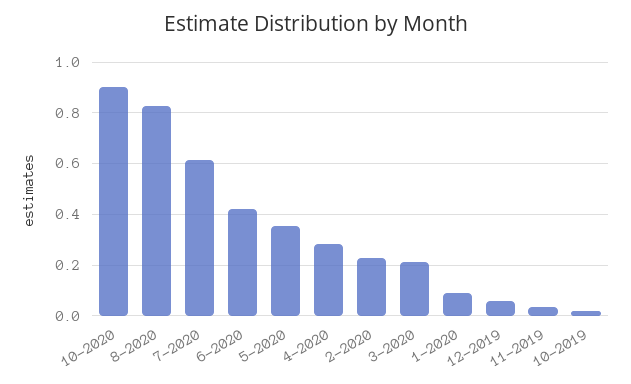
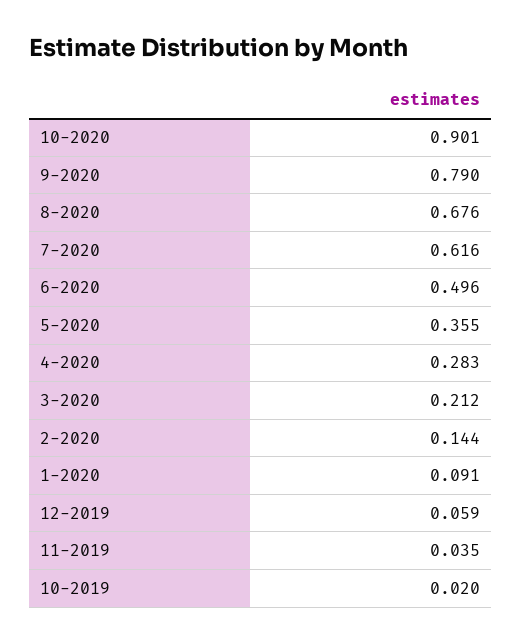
  {
    "10-2020": 0.901,
-   "8-2020": 0.825,
+   "8-2020": 0.676,
    "7-2020": 0.616,
-   "6-2020": 0.425,
+   "6-2020": 0.496,
    "5-2020": 0.355,
    "4-2020": 0.283,
-   "2-2020": 0.225,
+   "2-2020": 0.144,
    "3-2020": 0.212,
    "1-2020": 0.091,
    "12-2019": 0.059,
    "11-2019": 0.035,
-   "10-2019": 0.02
+   "10-2019": 0.02,
+   "9-2020": 0.79
  }

